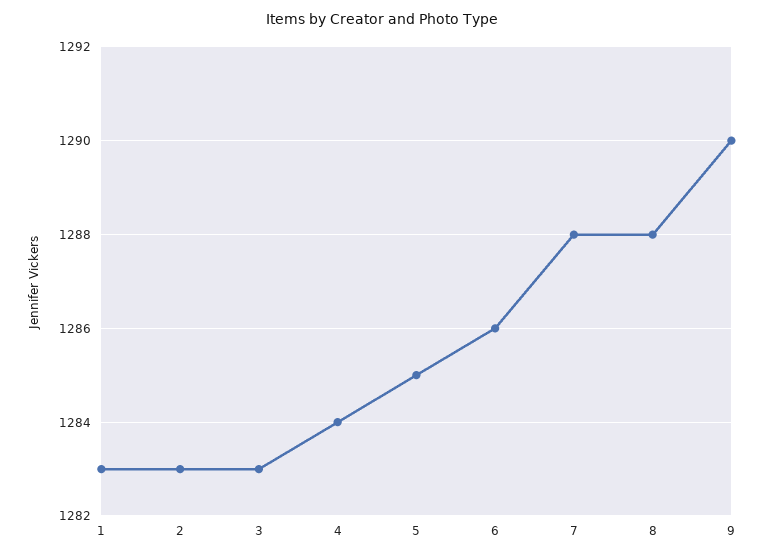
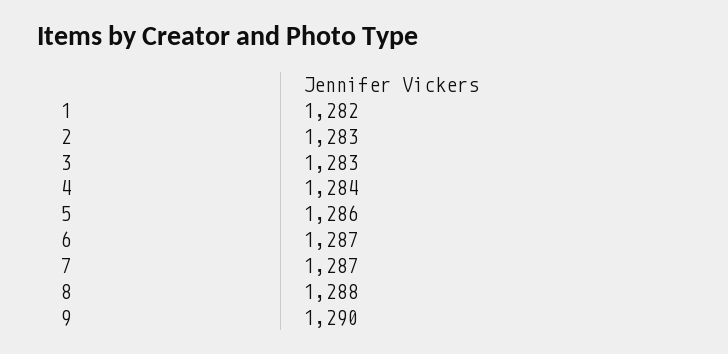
  {
-   "1": 1283,
+   "1": 1282,
    "2": 1283,
    "3": 1283,
    "4": 1284,
-   "5": 1285,
+   "5": 1286,
-   "6": 1286,
+   "6": 1287,
-   "7": 1288,
+   "7": 1287,
    "8": 1288,
    "9": 1290
  }

